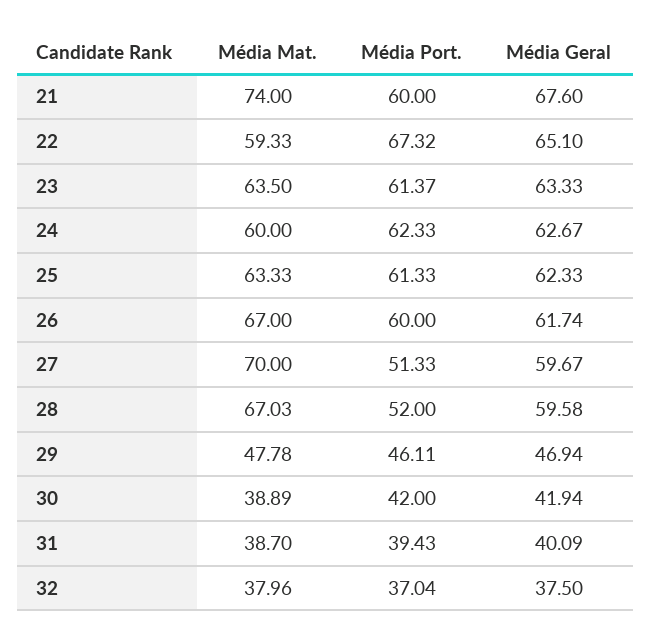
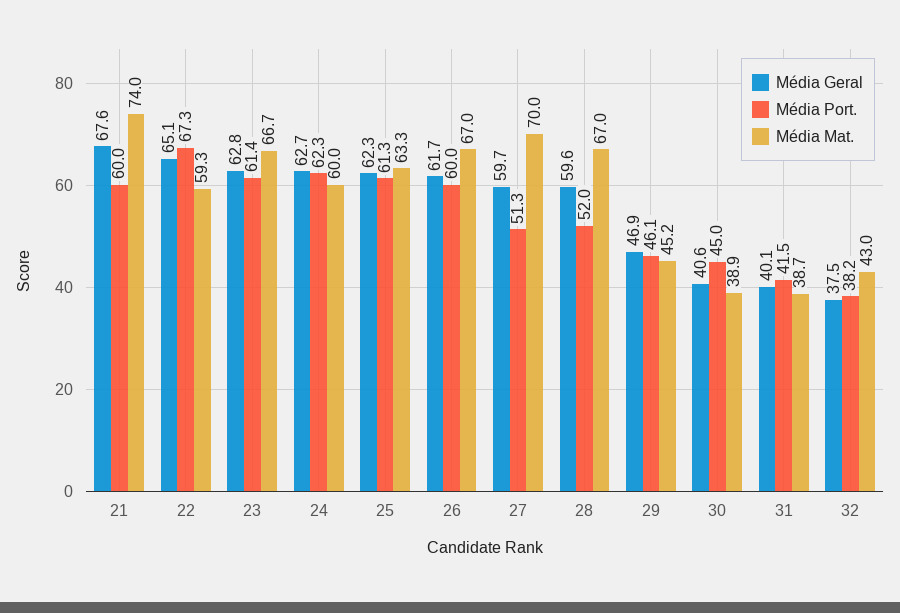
  {
    "Média Mat.": {
      "21": 74,
      "22": 59.33,
-     "23": 63.5,
+     "23": 66.7,
      "24": 60,
      "25": 63.33,
      "26": 67,
      "27": 70,
      "28": 67.03,
-     "29": 47.78,
+     "29": 45.2,
      "30": 38.89,
      "31": 38.7,
-     "32": 37.96
+     "32": 43
    },
    "Média Port.": {
      "21": 60,
      "22": 67.32,
      "23": 61.37,
      "24": 62.33,
      "25": 61.33,
      "26": 60,
      "27": 51.33,
      "28": 52,
      "29": 46.11,
-     "30": 42,
+     "30": 45,
-     "31": 39.43,
+     "31": 41.5,
-     "32": 37.04
+     "32": 38.2
    },
    "Média Geral": {
      "21": 67.6,
      "22": 65.1,
-     "23": 63.33,
+     "23": 62.8,
      "24": 62.67,
      "25": 62.33,
      "26": 61.74,
      "27": 59.67,
      "28": 59.58,
      "29": 46.94,
-     "30": 41.94,
+     "30": 40.6,
      "31": 40.09,
      "32": 37.5
    }
  }

